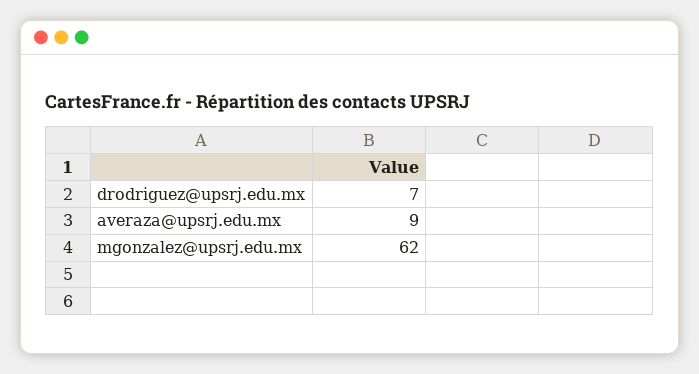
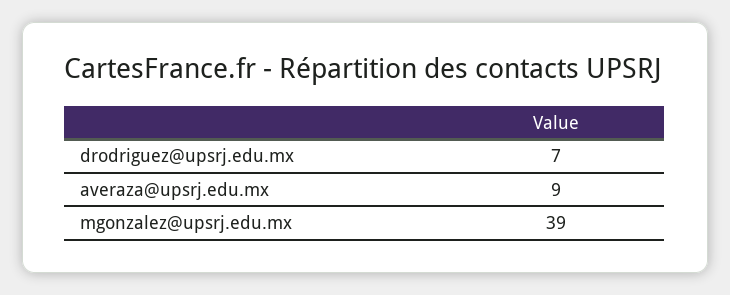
  {
    "drodriguez@upsrj.edu.mx": 7,
    "averaza@upsrj.edu.mx": 9,
-   "mgonzalez@upsrj.edu.mx": 62
+   "mgonzalez@upsrj.edu.mx": 39
  }

